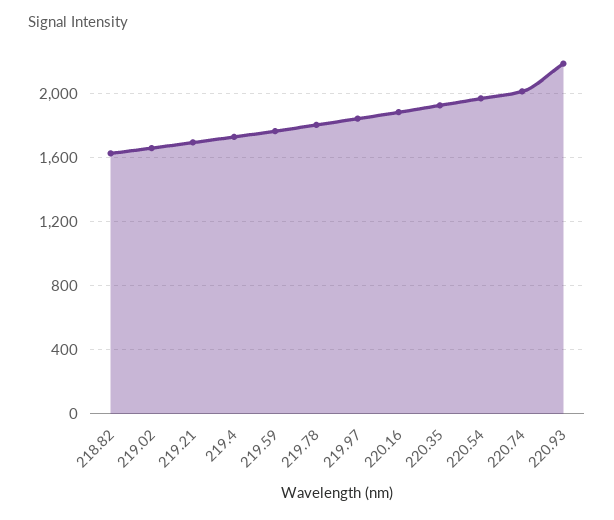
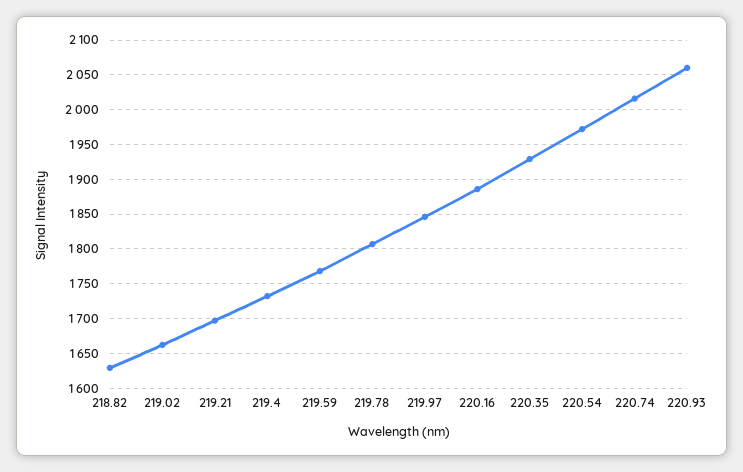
  {
    "218.82": 1630,
    "219.02": 1660,
    "219.21": 1700,
    "219.4": 1730,
    "219.59": 1770,
    "219.78": 1810,
    "219.97": 1850,
    "220.16": 1890,
    "220.35": 1930,
    "220.54": 1970,
    "220.74": 2020,
-   "220.93": 2200
+   "220.93": 2060
  }

